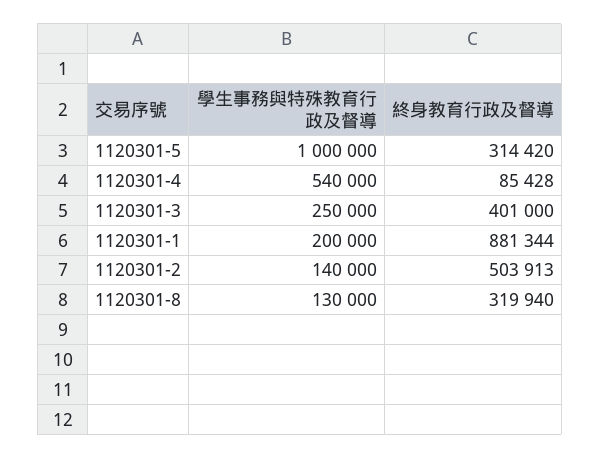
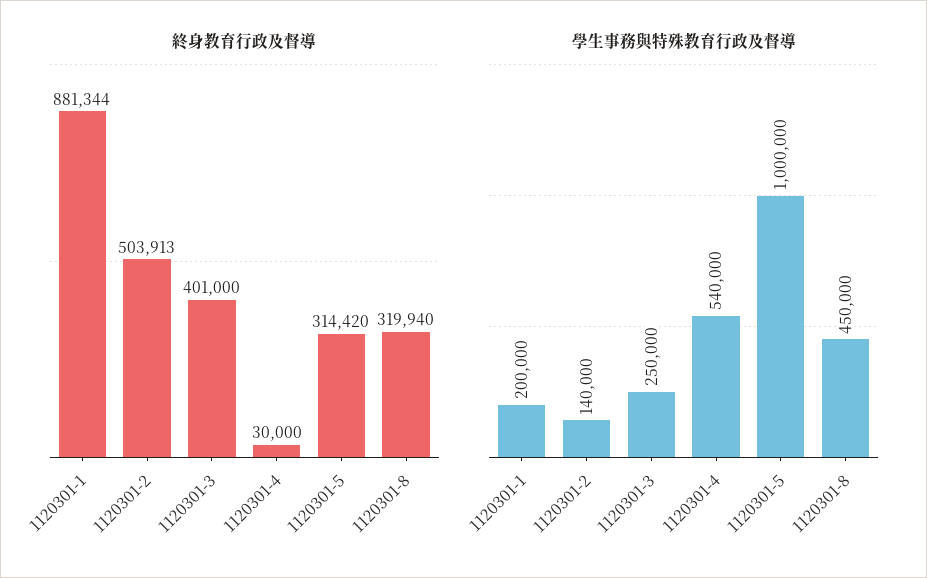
  {
    "學生事務與特殊教育行政及督導": {
      "1120301-5": 1000000,
      "1120301-4": 540000,
      "1120301-3": 250000,
      "1120301-1": 200000,
      "1120301-2": 140000,
-     "1120301-8": 130000
+     "1120301-8": 450000
    },
    "終身教育行政及督導": {
      "1120301-5": 314420,
-     "1120301-4": 85428,
+     "1120301-4": 30000,
      "1120301-3": 401000,
      "1120301-1": 881344,
      "1120301-2": 503913,
      "1120301-8": 319940
    }
  }

